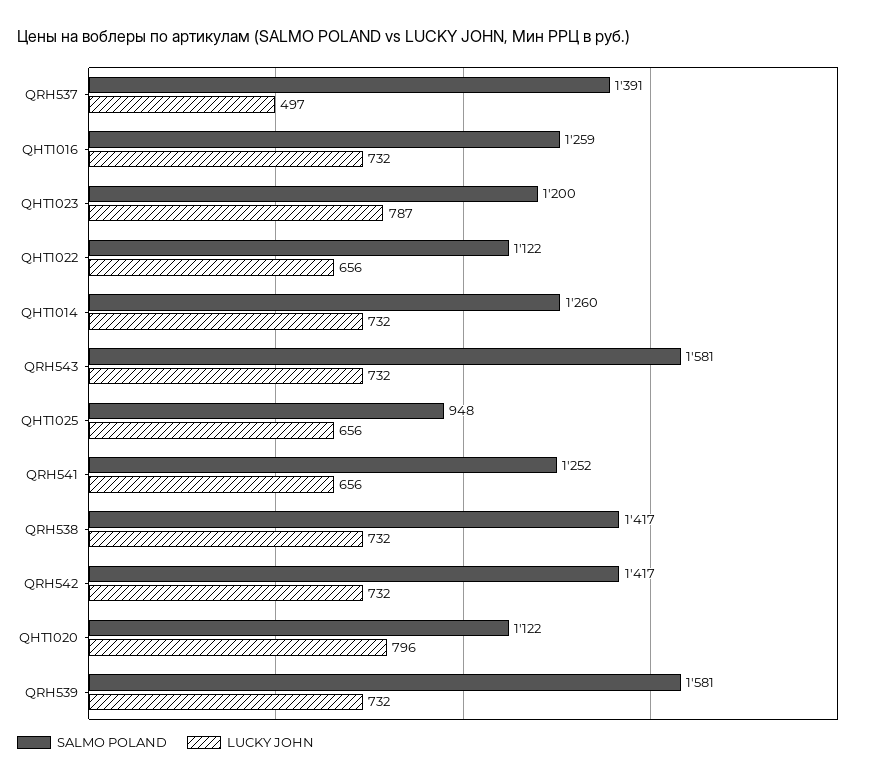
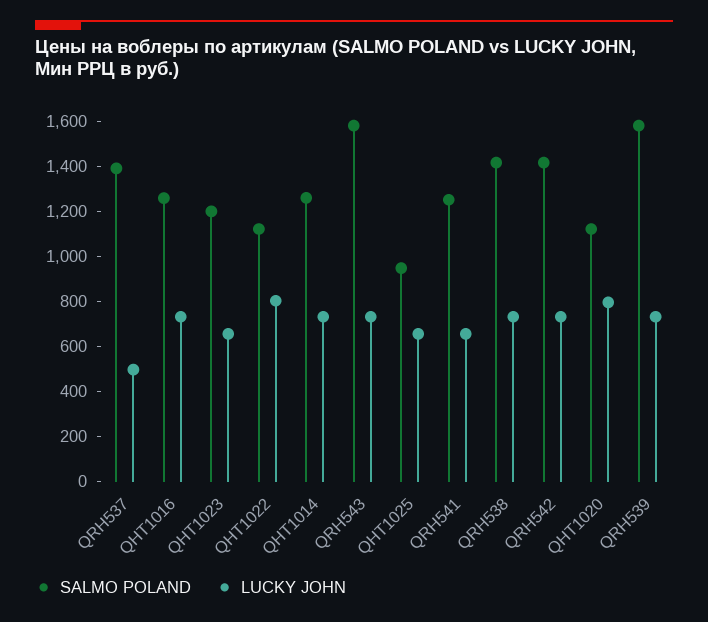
  {
    "SALMO POLAND": {
      "QRH537": 1391,
      "QHT1016": 1259,
      "QHT1023": 1200,
      "QHT1022": 1122,
      "QHT1014": 1260,
      "QRH543": 1581,
      "QHT1025": 948,
      "QRH541": 1252,
      "QRH538": 1417,
      "QRH542": 1417,
      "QHT1020": 1122,
      "QRH539": 1581
    },
    "LUCKY JOHN": {
      "QRH537": 497,
      "QHT1016": 732,
-     "QHT1023": 787,
+     "QHT1023": 650,
-     "QHT1022": 656,
+     "QHT1022": 800,
      "QHT1014": 732,
      "QRH543": 732,
      "QHT1025": 656,
      "QRH541": 656,
      "QRH538": 732,
      "QRH542": 732,
      "QHT1020": 796,
      "QRH539": 732
    }
  }

